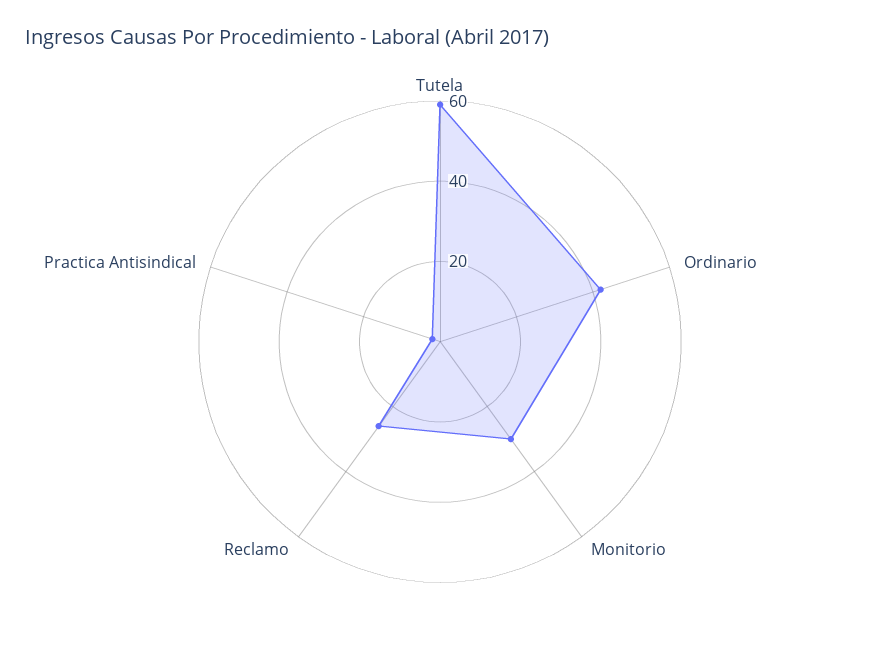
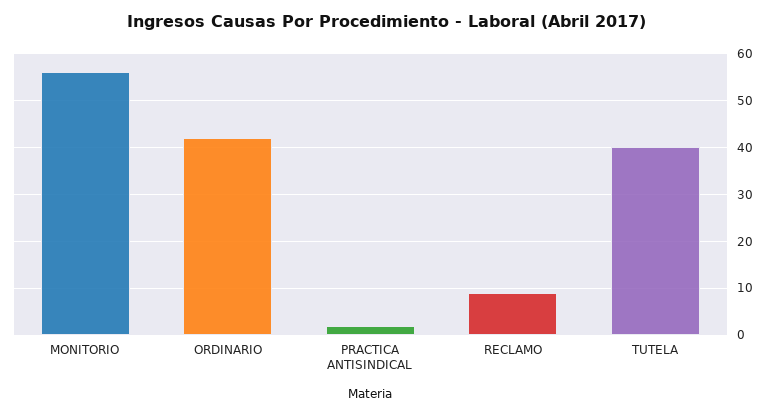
  {
-   "Tutela": 60,
+   "Tutela": 40,
    "Ordinario": 40,
-   "Monitorio": 30,
+   "Monitorio": 55,
-   "Reclamo": 25,
+   "Reclamo": 10,
    "Practica Antisindical": 0
  }

